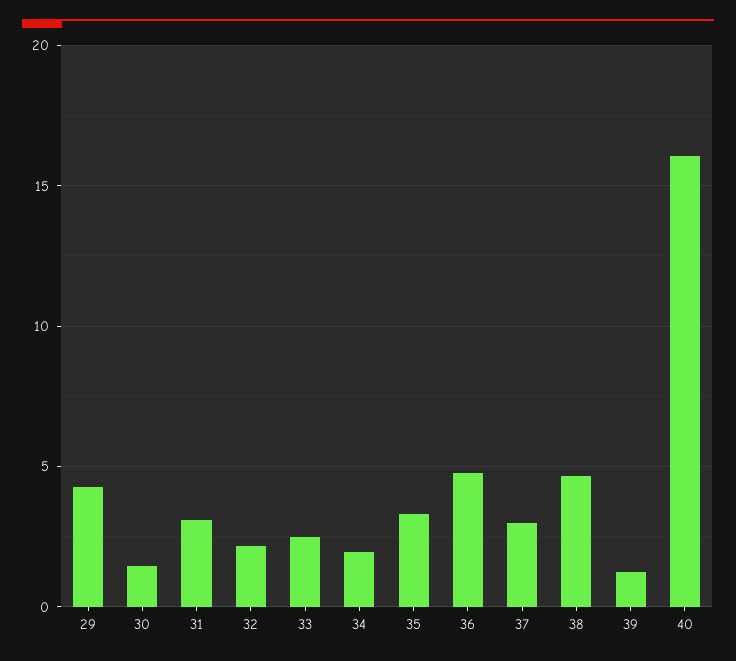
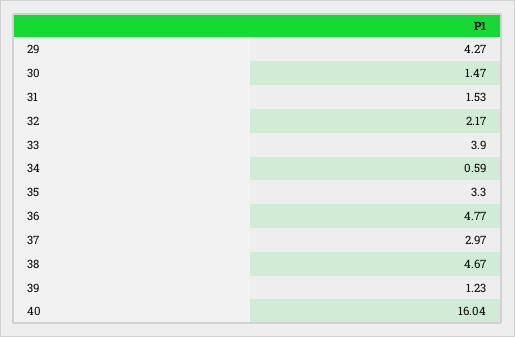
  {
    "29": 4.27,
    "30": 1.47,
-   "31": 3,
+   "31": 1.53,
    "32": 2.17,
-   "33": 2.5,
+   "33": 3.9,
-   "34": 2,
+   "34": 0.59,
    "35": 3.3,
    "36": 4.77,
    "37": 2.97,
    "38": 4.67,
    "39": 1.23,
    "40": 16.04
  }

